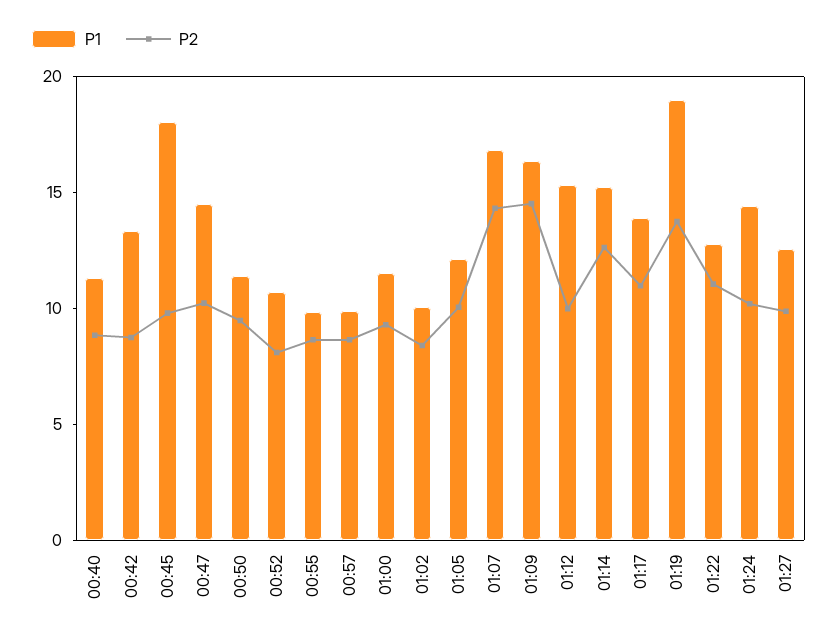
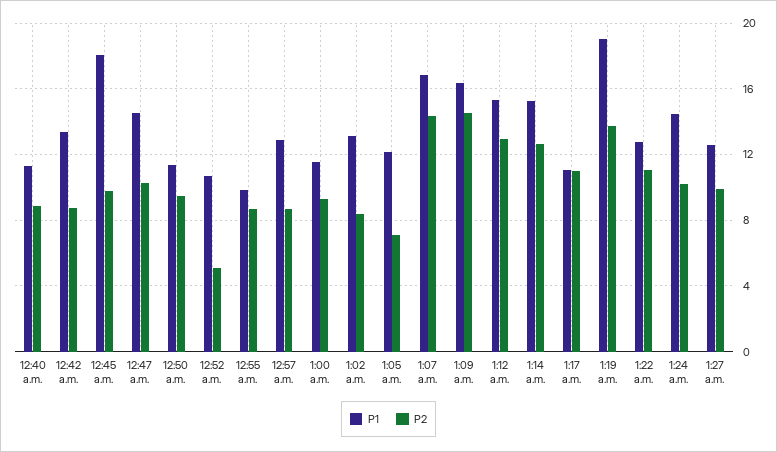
  {
    "P1": {
      "00:40": 11.5,
      "00:42": 13.5,
      "00:45": 18,
      "00:47": 14.5,
      "00:50": 11.5,
      "00:52": 10.5,
      "00:55": 10,
-     "00:57": 10,
+     "00:57": 13,
      "01:00": 11.5,
-     "01:02": 10,
+     "01:02": 13,
      "01:05": 12,
      "01:07": 17,
      "01:09": 16.5,
      "01:12": 15.5,
      "01:14": 15,
-     "01:17": 14,
+     "01:17": 11,
      "01:19": 19,
      "01:22": 13,
      "01:24": 14.5,
      "01:27": 12.5
    },
    "P2": {
      "00:40": 9,
      "00:42": 9,
      "00:45": 10,
      "00:47": 10,
      "00:50": 9.5,
-     "00:52": 8,
+     "00:52": 5,
      "00:55": 8.5,
      "00:57": 8.5,
      "01:00": 9.5,
      "01:02": 8.5,
-     "01:05": 10,
+     "01:05": 7,
      "01:07": 14.5,
      "01:09": 14.5,
-     "01:12": 10,
+     "01:12": 13,
      "01:14": 12.5,
      "01:17": 11,
      "01:19": 14,
      "01:22": 11,
      "01:24": 10,
      "01:27": 10
    }
  }

